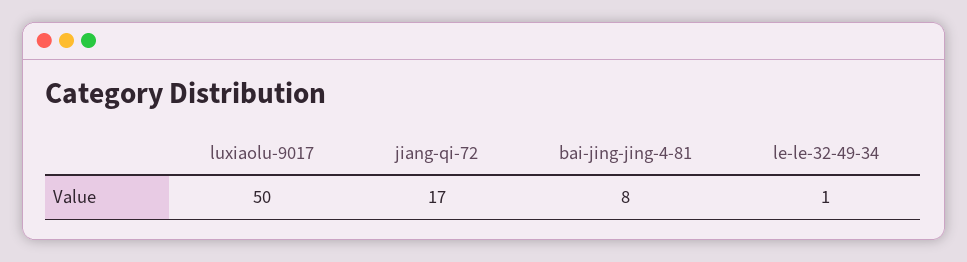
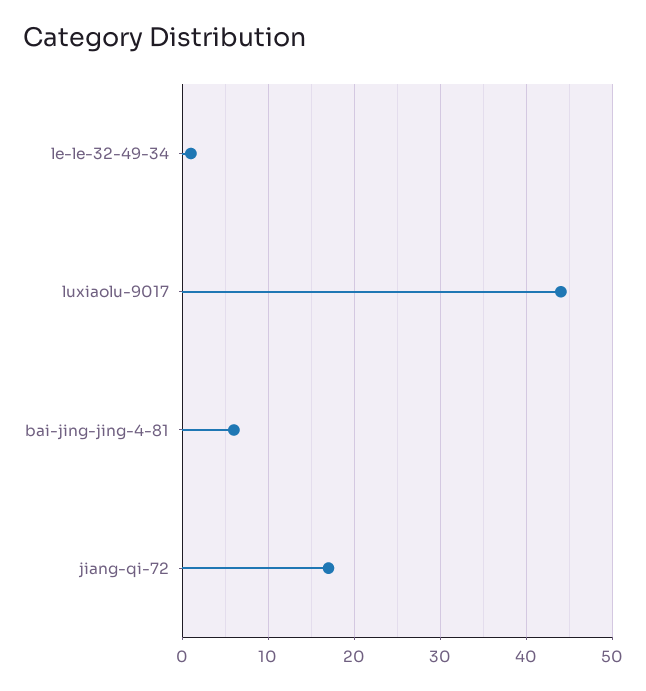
  {
-   "luxiaolu-9017": 50,
+   "luxiaolu-9017": 44,
    "jiang-qi-72": 17,
-   "bai-jing-jing-4-81": 8,
+   "bai-jing-jing-4-81": 6,
    "le-le-32-49-34": 1
  }

